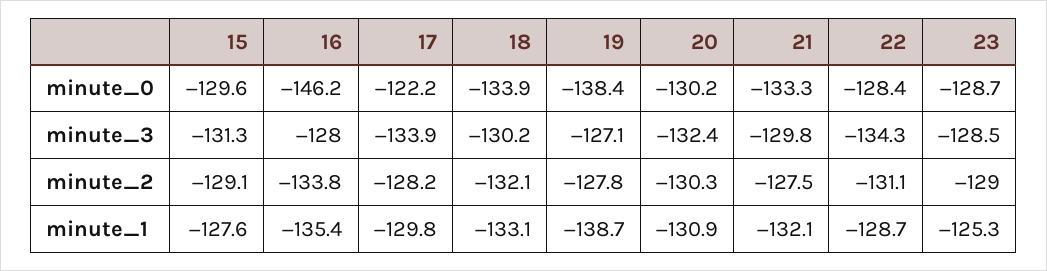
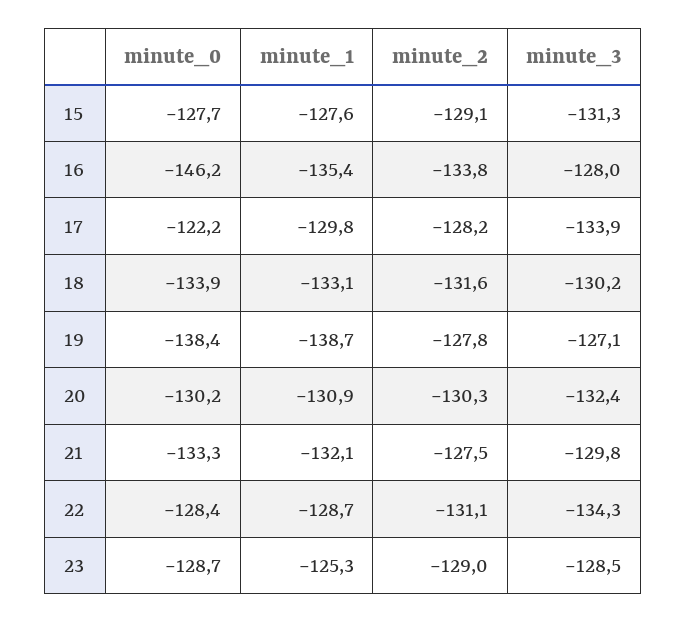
  {
    "15": {
-     "minute_0": -129.6,
+     "minute_0": -127.7,
      "minute_3": -131.3,
      "minute_2": -129.1,
      "minute_1": -127.6
    },
    "16": {
      "minute_0": -146.2,
      "minute_3": -128,
      "minute_2": -133.8,
      "minute_1": -135.4
    },
    "17": {
      "minute_0": -122.2,
      "minute_3": -133.9,
      "minute_2": -128.2,
      "minute_1": -129.8
    },
    "18": {
      "minute_0": -133.9,
      "minute_3": -130.2,
-     "minute_2": -132.1,
+     "minute_2": -131.6,
      "minute_1": -133.1
    },
    "19": {
      "minute_0": -138.4,
      "minute_3": -127.1,
      "minute_2": -127.8,
      "minute_1": -138.7
    },
    "20": {
      "minute_0": -130.2,
      "minute_3": -132.4,
      "minute_2": -130.3,
      "minute_1": -130.9
    },
    "21": {
      "minute_0": -133.3,
      "minute_3": -129.8,
      "minute_2": -127.5,
      "minute_1": -132.1
    },
    "22": {
      "minute_0": -128.4,
      "minute_3": -134.3,
      "minute_2": -131.1,
      "minute_1": -128.7
    },
    "23": {
      "minute_0": -128.7,
      "minute_3": -128.5,
      "minute_2": -129,
      "minute_1": -125.3
    }
  }

